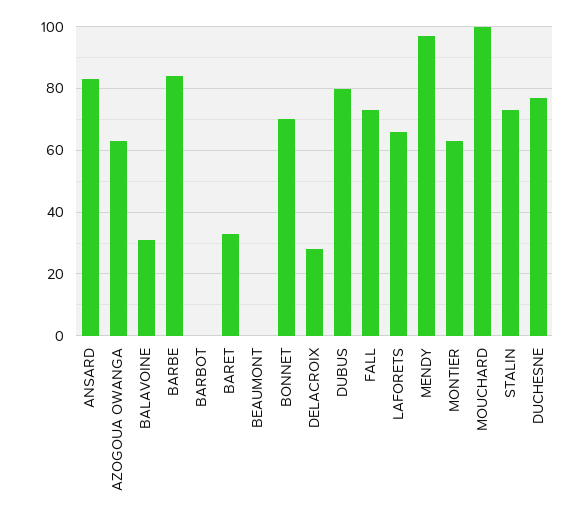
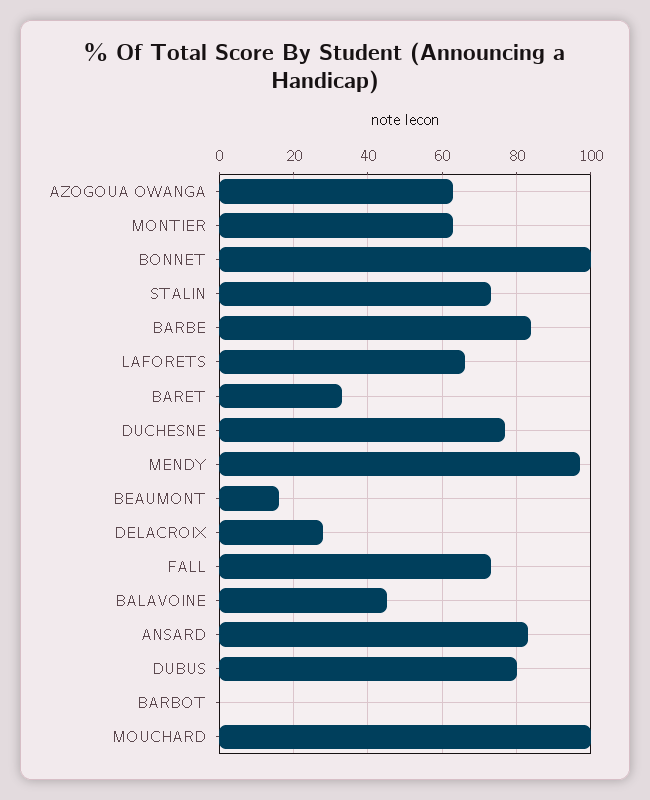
  {
    "ANSARD": 85,
    "AZOGOUA OWANGA": 65,
-   "BALAVOINE": 30,
+   "BALAVOINE": 45,
    "BARBE": 85,
    "BARBOT": 0,
    "BARET": 35,
-   "BEAUMONT": 0,
+   "BEAUMONT": 15,
-   "BONNET": 70,
+   "BONNET": 100,
    "DELACROIX": 30,
    "DUBUS": 80,
    "FALL": 75,
    "LAFORETS": 65,
    "MENDY": 95,
    "MONTIER": 65,
    "MOUCHARD": 100,
    "STALIN": 75,
    "DUCHESNE": 75
  }

